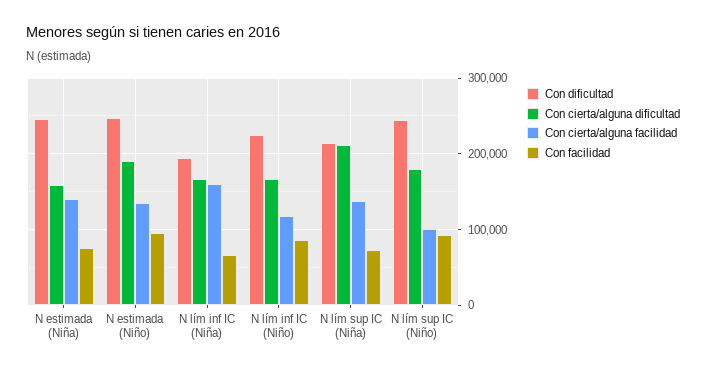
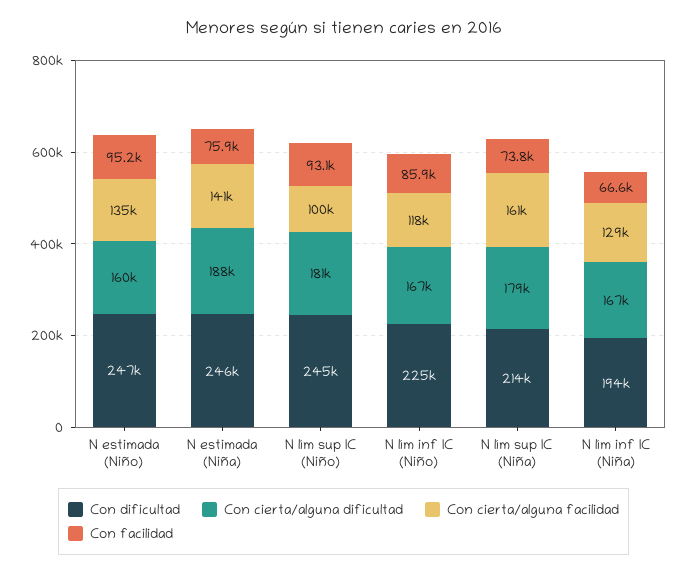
  {
    "Con dificultad": {
      "N estimada (Niña)": 246000,
      "N estimada (Niño)": 247000,
      "N lím inf IC (Niña)": 194000,
      "N lím inf IC (Niño)": 225000,
      "N lím sup IC (Niña)": 214000,
      "N lím sup IC (Niño)": 245000
    },
    "Con cierta/alguna dificultad": {
-     "N estimada (Niña)": 160000,
+     "N estimada (Niña)": 188000,
-     "N estimada (Niño)": 190000,
+     "N estimada (Niño)": 160000,
      "N lím inf IC (Niña)": 167000,
      "N lím inf IC (Niño)": 167000,
-     "N lím sup IC (Niña)": 210000,
+     "N lím sup IC (Niña)": 179000,
      "N lím sup IC (Niño)": 181000
    },
    "Con cierta/alguna facilidad": {
      "N estimada (Niña)": 141000,
      "N estimada (Niño)": 135000,
-     "N lím inf IC (Niña)": 160000,
+     "N lím inf IC (Niña)": 129000,
      "N lím inf IC (Niño)": 118000,
-     "N lím sup IC (Niña)": 140000,
+     "N lím sup IC (Niña)": 161000,
      "N lím sup IC (Niño)": 100000
    },
    "Con facilidad": {
      "N estimada (Niña)": 75900,
      "N estimada (Niño)": 95200,
      "N lím inf IC (Niña)": 66600,
      "N lím inf IC (Niño)": 85900,
      "N lím sup IC (Niña)": 73800,
      "N lím sup IC (Niño)": 93100
    }
  }

